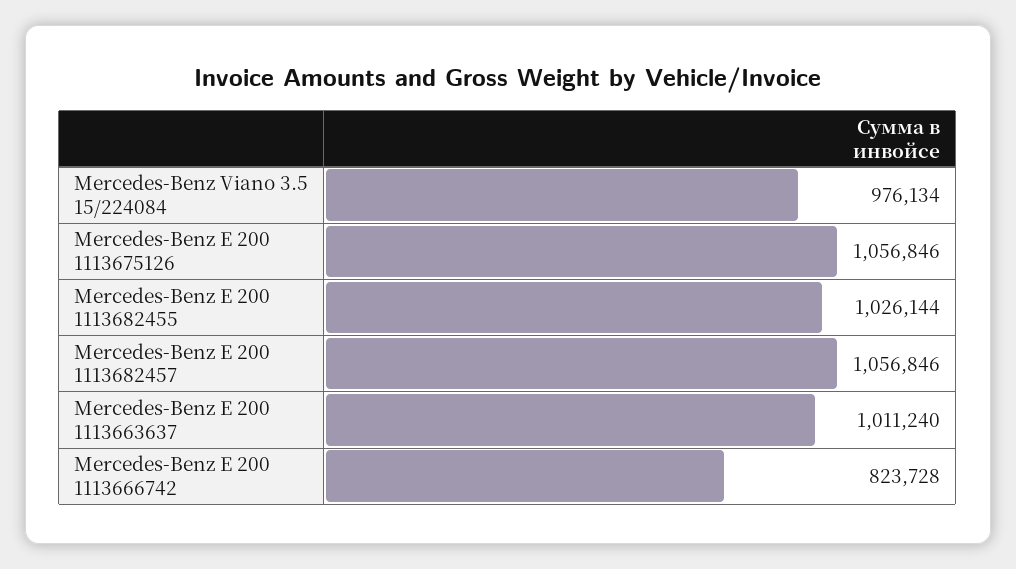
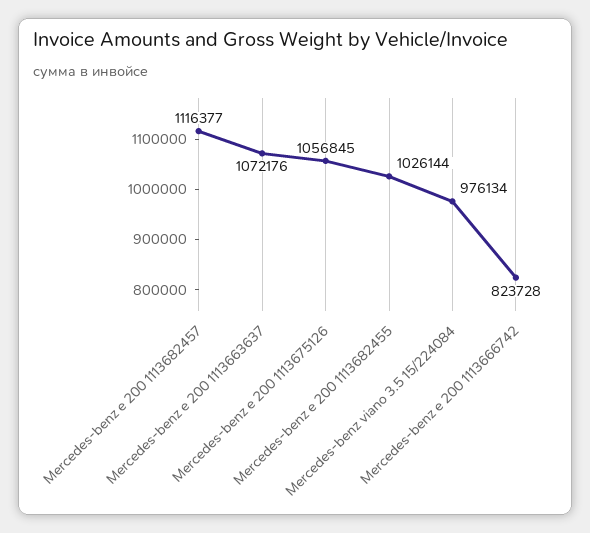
  {
    "Mercedes-Benz Viano 3.5 15/224084": 976134,
-   "Mercedes-Benz E 200 1113675126": 1056846,
+   "Mercedes-Benz E 200 1113675126": 1056845,
    "Mercedes-Benz E 200 1113682455": 1026144,
-   "Mercedes-Benz E 200 1113682457": 1056846,
+   "Mercedes-Benz E 200 1113682457": 1116377,
-   "Mercedes-Benz E 200 1113663637": 1011240,
+   "Mercedes-Benz E 200 1113663637": 1072176,
    "Mercedes-Benz E 200 1113666742": 823728
  }

